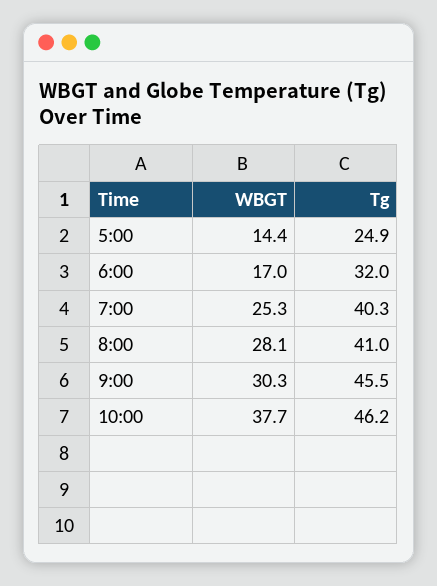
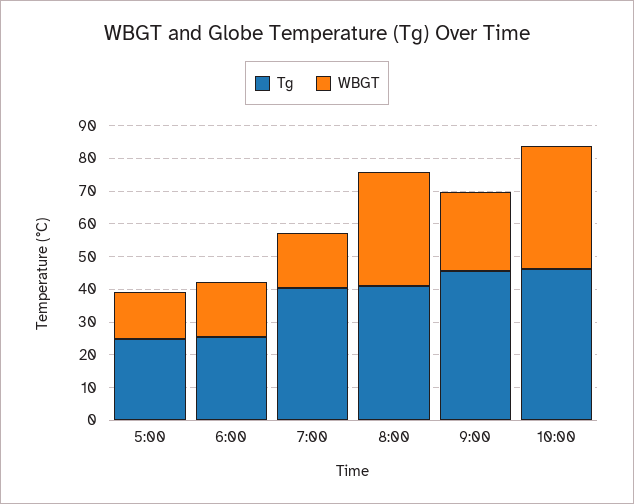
  {
    "WBGT": {
      "5:00": 14.4,
      "6:00": 17,
-     "7:00": 25.3,
+     "7:00": 17.5,
-     "8:00": 28.1,
+     "8:00": 35,
-     "9:00": 30.3,
+     "9:00": 25,
      "10:00": 37.7
    },
    "Tg": {
      "5:00": 24.9,
-     "6:00": 32,
+     "6:00": 25,
      "7:00": 40.3,
      "8:00": 41,
      "9:00": 45.5,
      "10:00": 46.2
    }
  }

